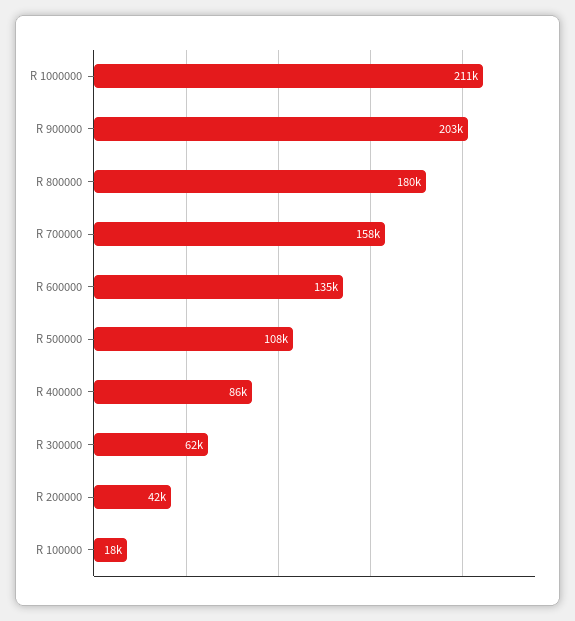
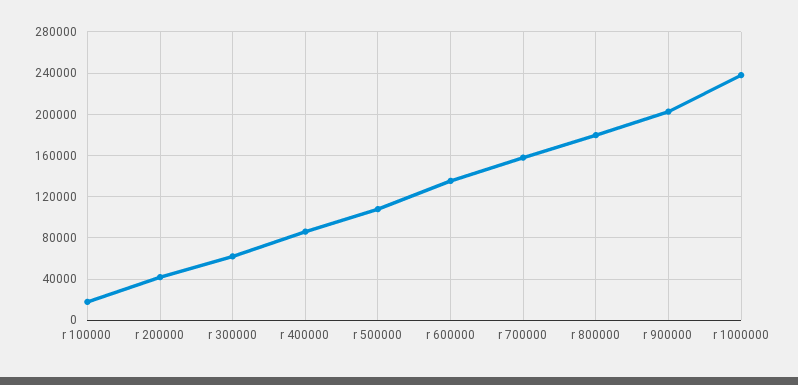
  {
-   "R 1000000": 211000,
+   "R 1000000": 240000,
    "R 900000": 203000,
    "R 800000": 180000,
    "R 700000": 158000,
    "R 600000": 135000,
    "R 500000": 108000,
    "R 400000": 86000,
    "R 300000": 62000,
    "R 200000": 42000,
    "R 100000": 18000
  }

